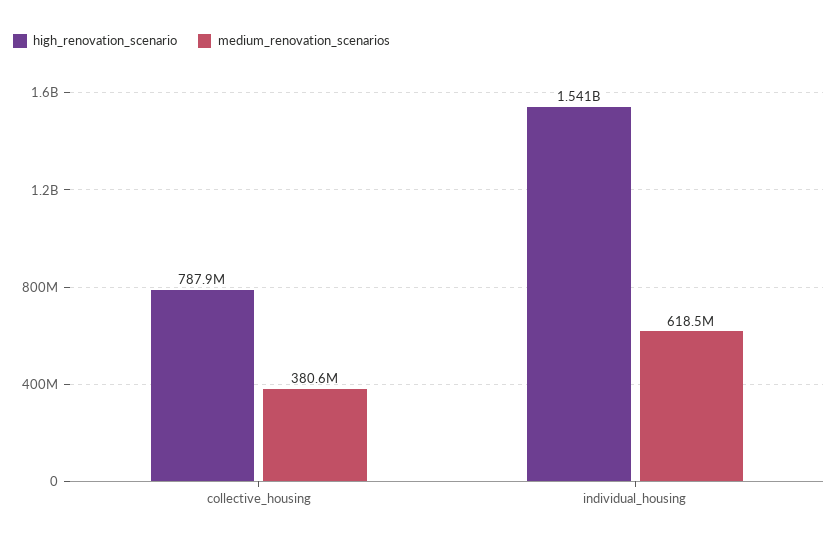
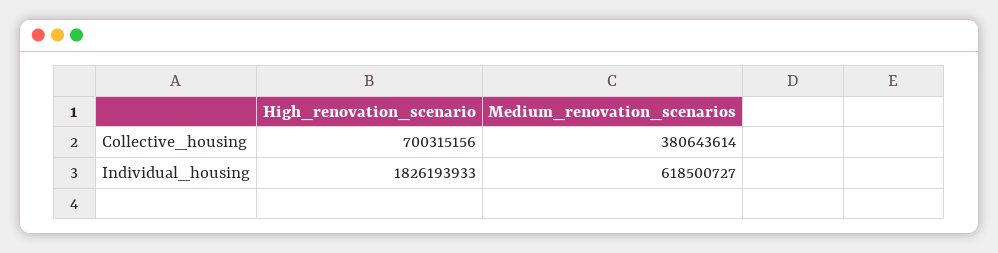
  {
    "high_renovation_scenario": {
-     "collective_housing": 787900000,
+     "collective_housing": 700315156,
-     "individual_housing": 1541000000
+     "individual_housing": 1826193933
    },
    "medium_renovation_scenarios": {
      "collective_housing": 380643614,
      "individual_housing": 618500727
    }
  }

